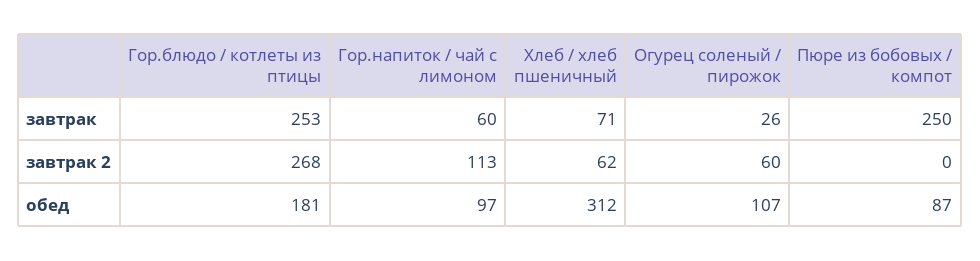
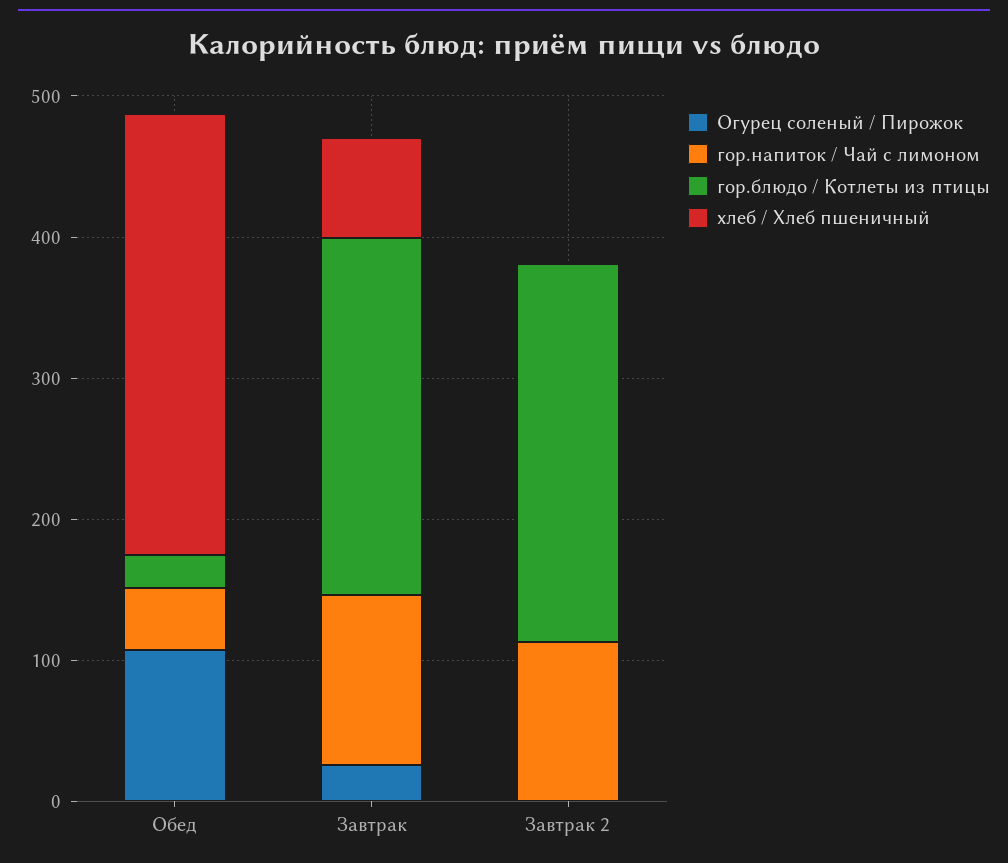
  {
    "Гор.блюдо / котлеты из птицы": {
      "завтрак": 253,
      "завтрак 2": 268,
-     "обед": 181
+     "обед": 20
    },
    "Гор.напиток / чай с лимоном": {
-     "завтрак": 60,
+     "завтрак": 120,
      "завтрак 2": 113,
-     "обед": 97
+     "обед": 40
    },
    "Хлеб / хлеб пшеничный": {
      "завтрак": 71,
-     "завтрак 2": 62,
+     "завтрак 2": 0,
      "обед": 312
    },
    "Огурец соленый / пирожок": {
      "завтрак": 26,
-     "завтрак 2": 60,
+     "завтрак 2": 0,
      "обед": 107
-   },
+   }
-   "Пюре из бобовых / компот": {
-     "завтрак": 250,
-     "завтрак 2": 0,
-     "обед": 87
-   }
  }

